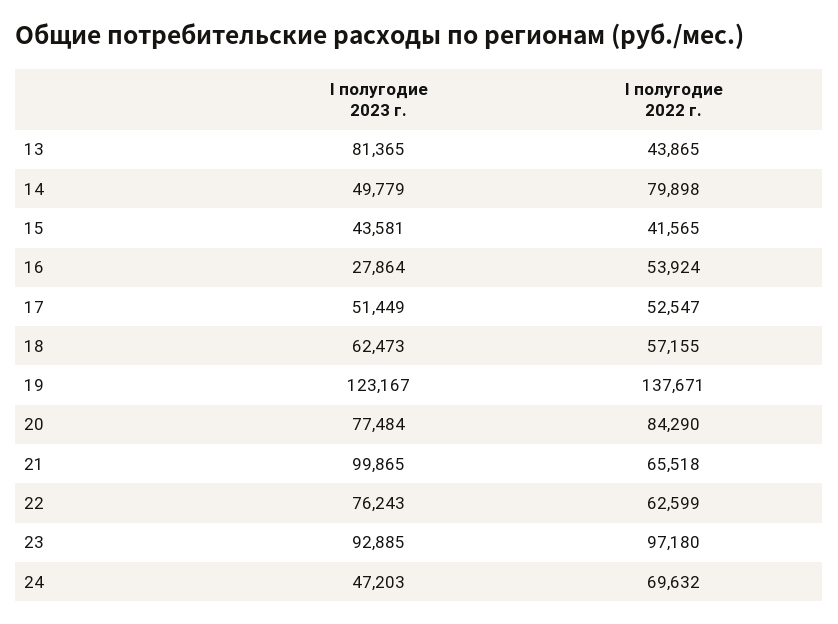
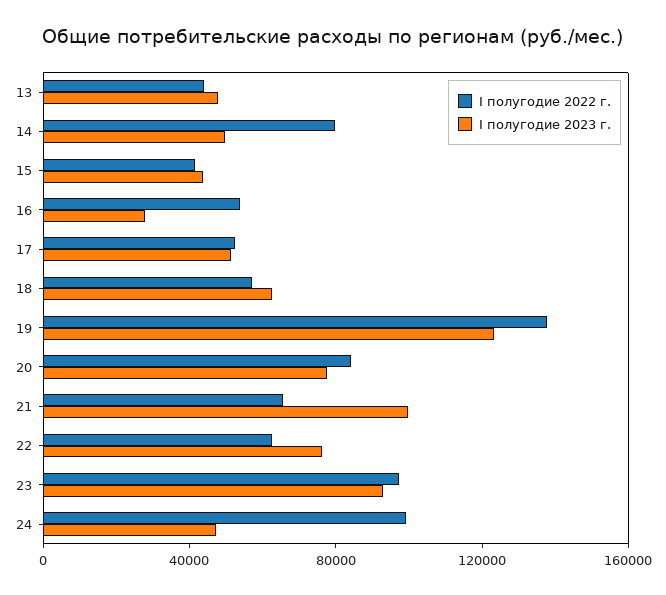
  {
    "I полугодие 2023 г.": {
-     "13": 81365,
+     "13": 50000,
      "14": 49779,
      "15": 43581,
      "16": 27864,
      "17": 51449,
      "18": 62473,
      "19": 123167,
      "20": 77484,
      "21": 99865,
      "22": 76243,
      "23": 92885,
      "24": 47203
    },
    "I полугодие 2022 г.": {
      "13": 43865,
      "14": 79898,
      "15": 41565,
      "16": 53924,
      "17": 52547,
      "18": 57155,
      "19": 137671,
      "20": 84290,
      "21": 65518,
      "22": 62599,
      "23": 97180,
-     "24": 69632
+     "24": 100000
    }
  }

